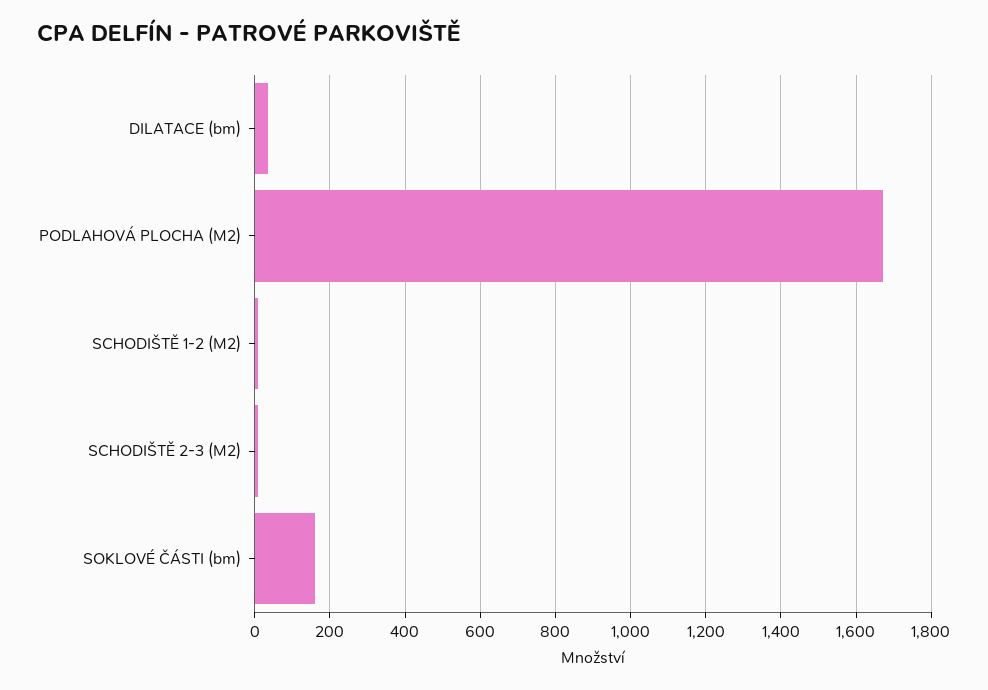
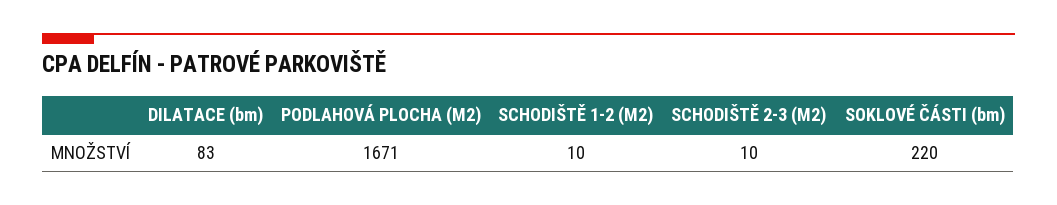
  {
-   "DILATACE (bm)": 40,
+   "DILATACE (bm)": 83,
    "PODLAHOVÁ PLOCHA (M2)": 1671,
    "SCHODIŠTĚ 1-2 (M2)": 10,
    "SCHODIŠTĚ 2-3 (M2)": 10,
-   "SOKLOVÉ ČÁSTI (bm)": 160
+   "SOKLOVÉ ČÁSTI (bm)": 220
  }

